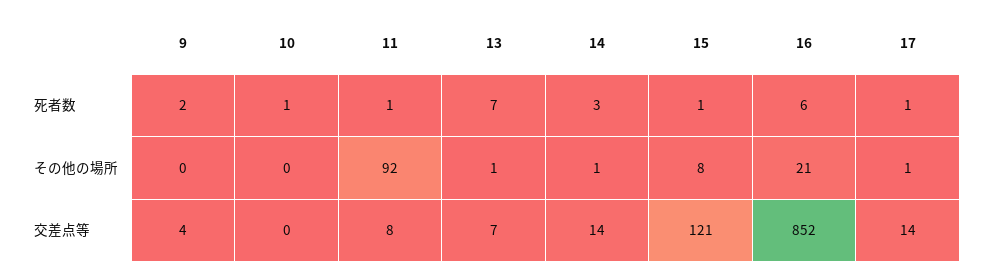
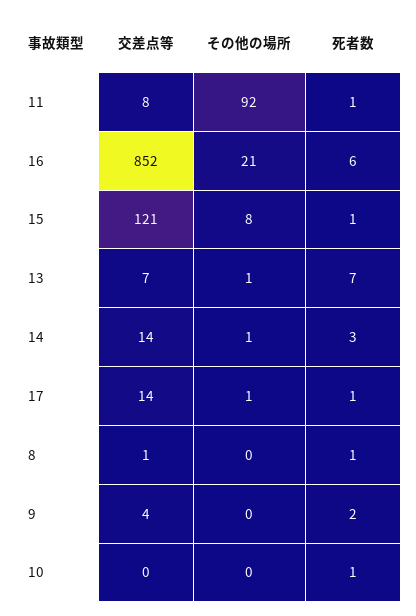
  {
    "9": {
      "死者数": 2,
      "その他の場所": 0,
      "交差点等": 4
    },
    "10": {
      "死者数": 1,
      "その他の場所": 0,
      "交差点等": 0
    },
    "11": {
      "死者数": 1,
      "その他の場所": 92,
      "交差点等": 8
    },
    "13": {
      "死者数": 7,
      "その他の場所": 1,
      "交差点等": 7
    },
    "14": {
      "死者数": 3,
      "その他の場所": 1,
      "交差点等": 14
    },
    "15": {
      "死者数": 1,
      "その他の場所": 8,
      "交差点等": 121
    },
    "16": {
      "死者数": 6,
      "その他の場所": 21,
      "交差点等": 852
    },
    "17": {
      "死者数": 1,
      "その他の場所": 1,
      "交差点等": 14
-   }
+   },
+   "8": {
+     "交差点等": 1,
+     "その他の場所": 0,
+     "死者数": 1
+   }
  }

